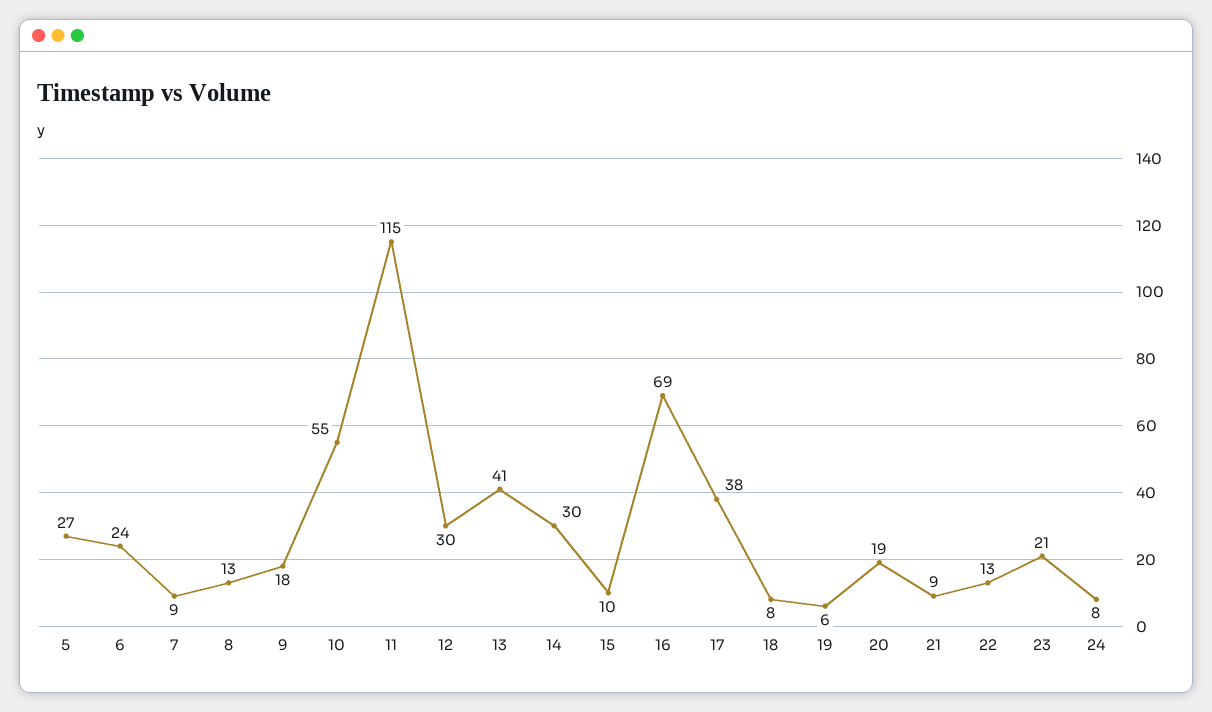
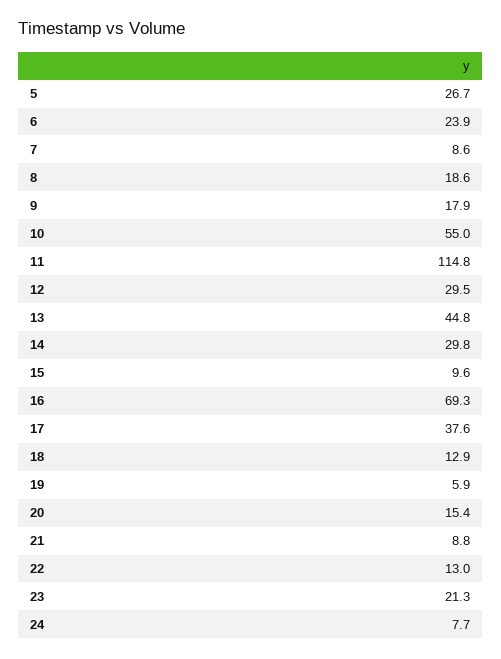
  {
    "5": 26.7,
    "6": 23.9,
    "7": 8.6,
-   "8": 13,
+   "8": 18.6,
    "9": 17.9,
    "10": 55,
    "11": 114.8,
    "12": 29.5,
-   "13": 41,
+   "13": 44.8,
    "14": 29.8,
    "15": 9.6,
    "16": 69.3,
    "17": 37.6,
-   "18": 8,
+   "18": 12.9,
    "19": 5.9,
-   "20": 19,
+   "20": 15.4,
    "21": 8.8,
    "22": 13,
    "23": 21.3,
    "24": 7.7
  }

